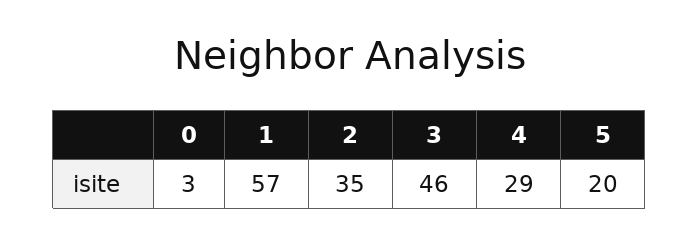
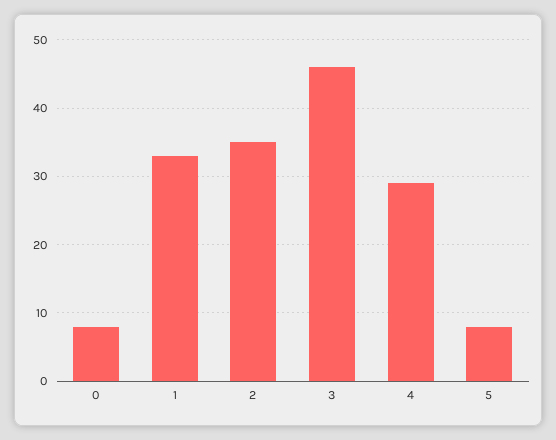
  {
-   "0": 3,
+   "0": 8,
-   "1": 57,
+   "1": 33,
    "2": 35,
    "3": 46,
    "4": 29,
-   "5": 20
+   "5": 8
  }

